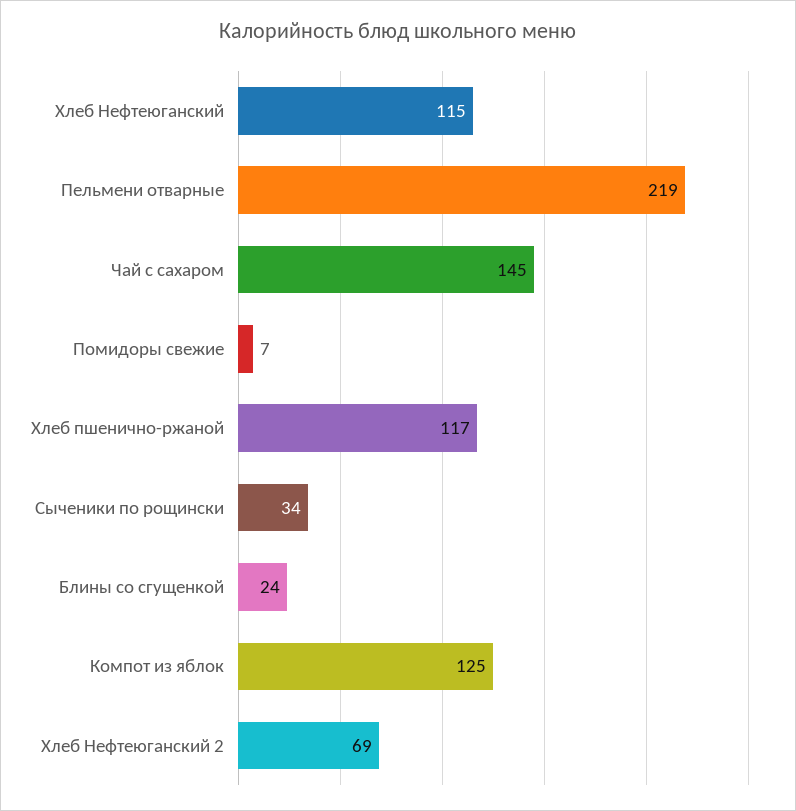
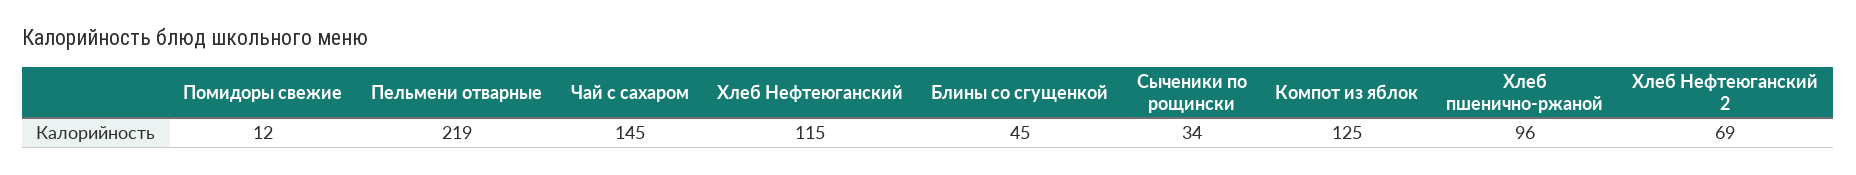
  {
    "Хлеб Нефтеюганский": 115,
    "Пельмени отварные": 219,
    "Чай с сахаром": 145,
-   "Помидоры свежие": 7,
+   "Помидоры свежие": 12,
-   "Хлеб пшенично-ржаной": 117,
+   "Хлеб пшенично-ржаной": 96,
    "Сыченики по рощински": 34,
-   "Блины со сгущенкой": 24,
+   "Блины со сгущенкой": 45,
    "Компот из яблок": 125,
    "Хлеб Нефтеюганский 2": 69
  }

